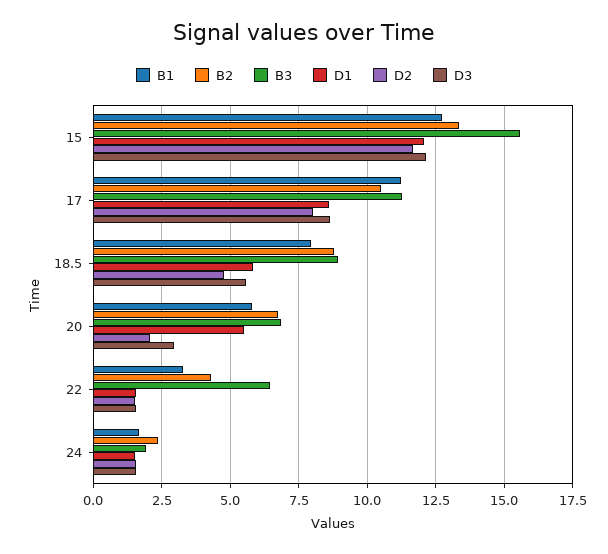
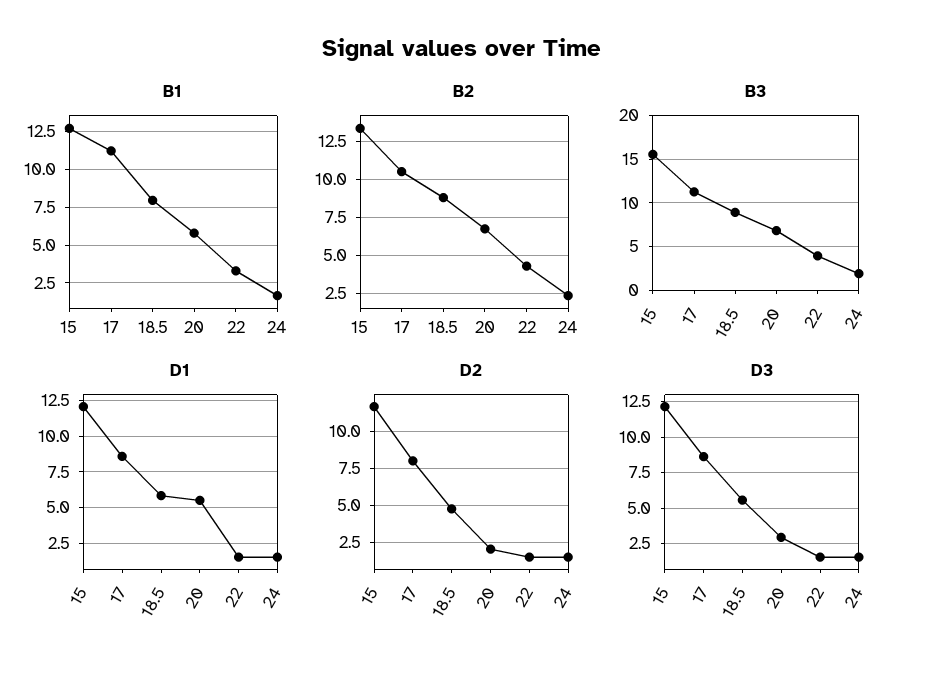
  {
    "B1": {
      "15": 12.75,
      "17": 11.25,
      "18.5": 8,
      "20": 5.75,
      "22": 3.25,
      "24": 1.75
    },
    "B2": {
      "15": 13.25,
      "17": 10.5,
      "18.5": 8.75,
      "20": 6.75,
      "22": 4.25,
      "24": 2.25
    },
    "B3": {
      "15": 15.5,
      "17": 11.25,
      "18.5": 9,
      "20": 6.75,
-     "22": 6.5,
+     "22": 4,
      "24": 2
    },
    "D1": {
      "15": 12,
      "17": 8.5,
      "18.5": 5.75,
      "20": 5.5,
      "22": 1.5,
      "24": 1.5
    },
    "D2": {
      "15": 11.75,
      "17": 8,
      "18.5": 4.75,
      "20": 2,
      "22": 1.5,
      "24": 1.5
    },
    "D3": {
      "15": 12.25,
      "17": 8.5,
      "18.5": 5.5,
      "20": 3,
      "22": 1.5,
      "24": 1.5
    }
  }

